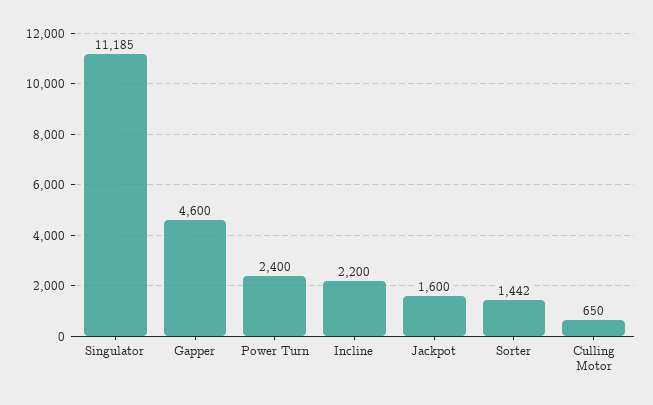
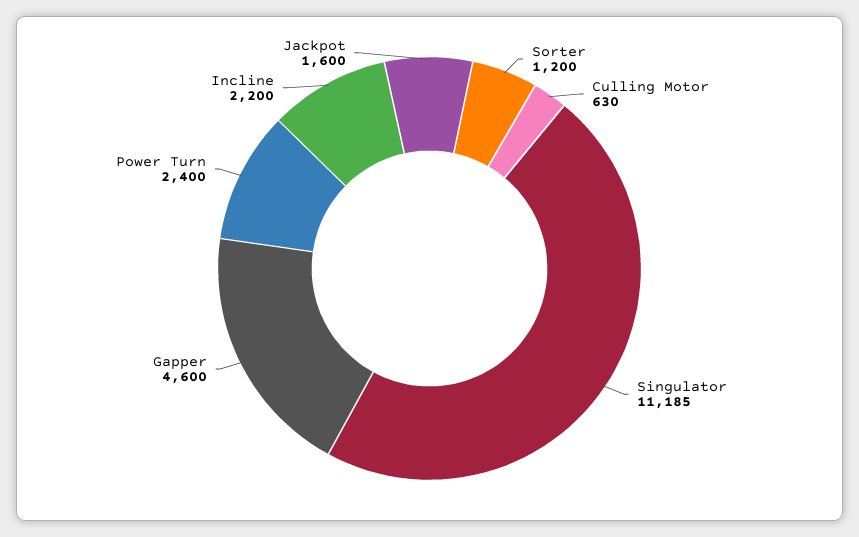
  {
    "Singulator": 11185,
    "Gapper": 4600,
    "Power Turn": 2400,
    "Incline": 2200,
    "Jackpot": 1600,
-   "Sorter": 1442,
+   "Sorter": 1200,
-   "Culling Motor": 650
+   "Culling Motor": 630
  }

